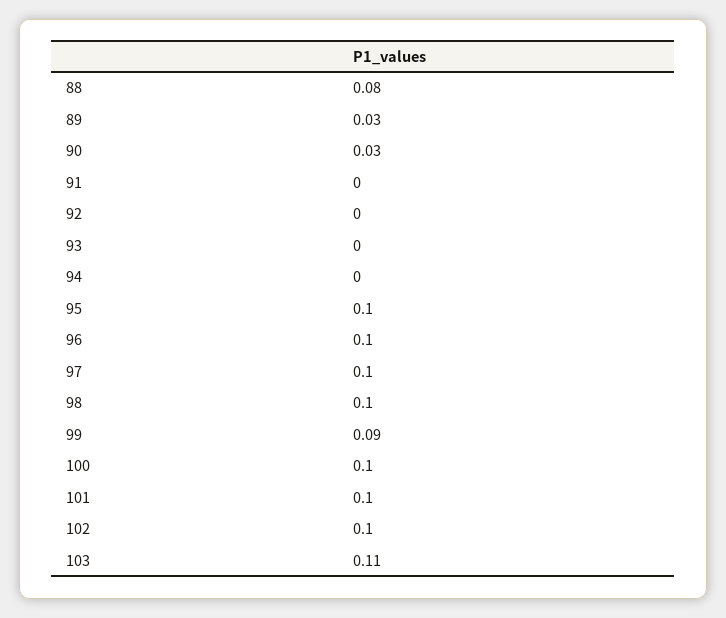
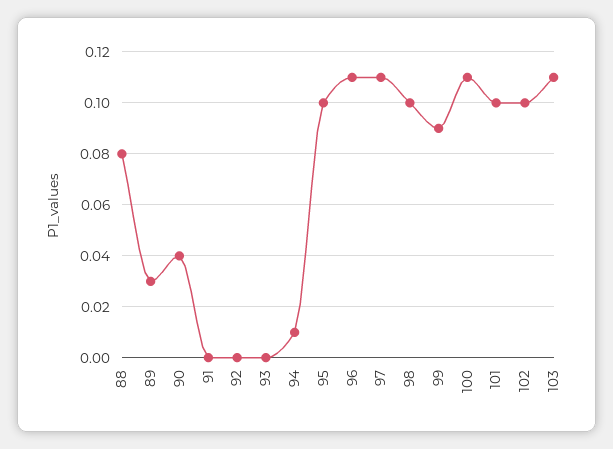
  {
    "88": 0.08,
    "89": 0.03,
-   "90": 0.03,
+   "90": 0.04,
    "91": 0,
    "92": 0,
    "93": 0,
-   "94": 0,
+   "94": 0.01,
    "95": 0.1,
-   "96": 0.1,
+   "96": 0.11,
-   "97": 0.1,
+   "97": 0.11,
    "98": 0.1,
    "99": 0.09,
-   "100": 0.1,
+   "100": 0.11,
    "101": 0.1,
    "102": 0.1,
    "103": 0.11
  }

